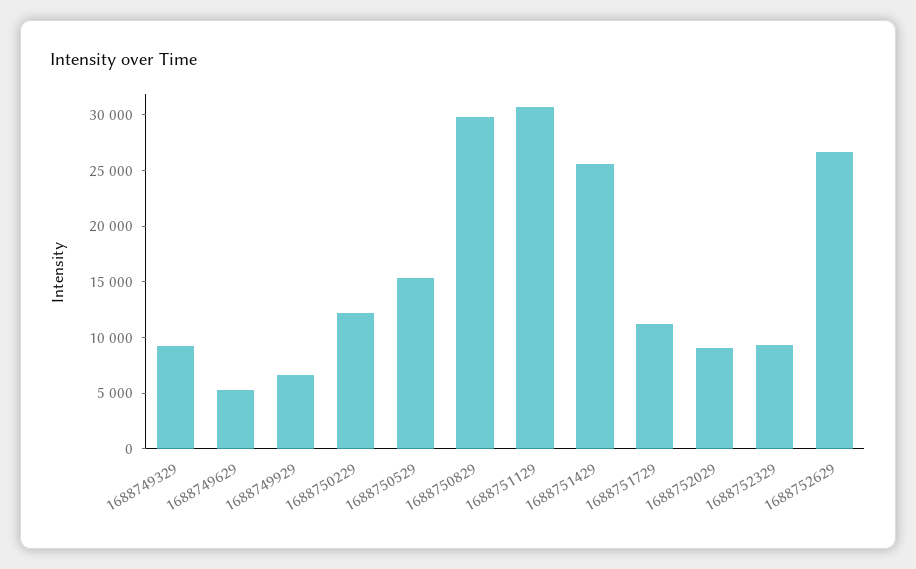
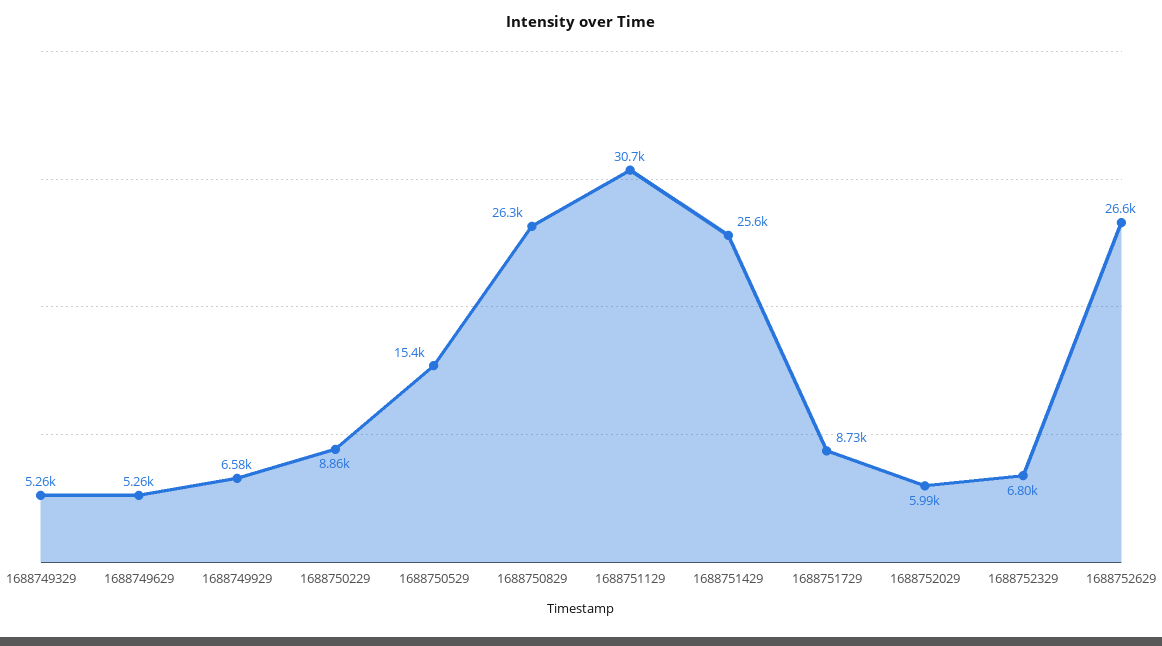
  {
-   "1688749329": 9000,
+   "1688749329": 5260,
    "1688749629": 5260,
    "1688749929": 6580,
-   "1688750229": 12000,
+   "1688750229": 8860,
    "1688750529": 15400,
-   "1688750829": 30000,
+   "1688750829": 26300,
    "1688751129": 30700,
    "1688751429": 25600,
-   "1688751729": 11000,
+   "1688751729": 8730,
-   "1688752029": 9000,
+   "1688752029": 5990,
-   "1688752329": 9000,
+   "1688752329": 6800,
    "1688752629": 26600
  }

